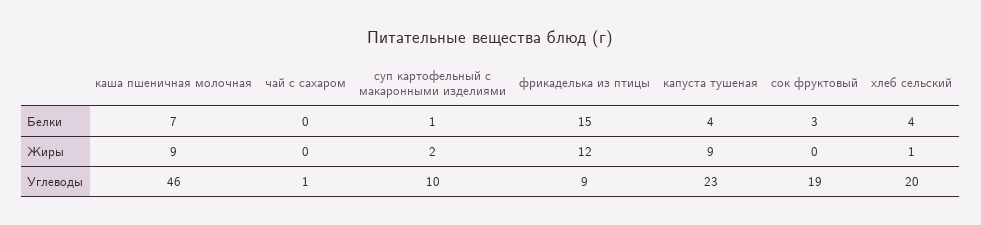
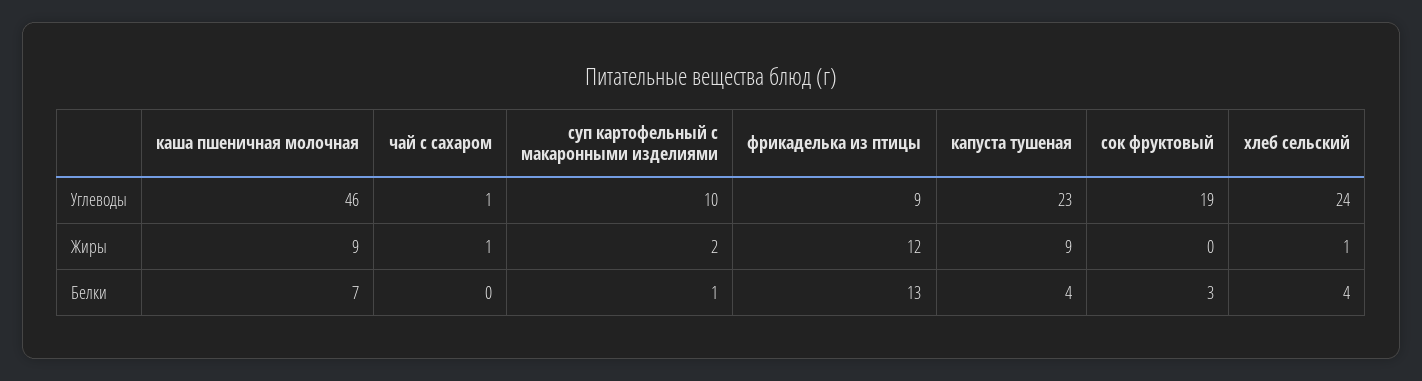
  {
    "каша пшеничная молочная": {
      "Белки": 7,
      "Жиры": 9,
      "Углеводы": 46
    },
    "чай с сахаром": {
      "Белки": 0,
-     "Жиры": 0,
+     "Жиры": 1,
      "Углеводы": 1
    },
    "суп картофельный с макаронными изделиями": {
      "Белки": 1,
      "Жиры": 2,
      "Углеводы": 10
    },
    "фрикаделька из птицы": {
-     "Белки": 15,
+     "Белки": 13,
      "Жиры": 12,
      "Углеводы": 9
    },
    "капуста тушеная": {
      "Белки": 4,
      "Жиры": 9,
      "Углеводы": 23
    },
    "сок фруктовый": {
      "Белки": 3,
      "Жиры": 0,
      "Углеводы": 19
    },
    "хлеб сельский": {
      "Белки": 4,
      "Жиры": 1,
-     "Углеводы": 20
+     "Углеводы": 24
    }
  }

